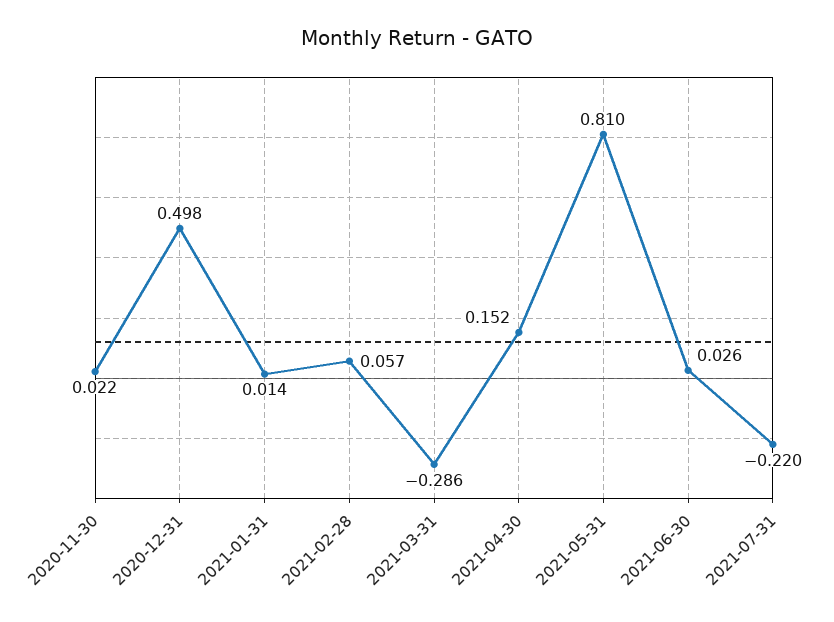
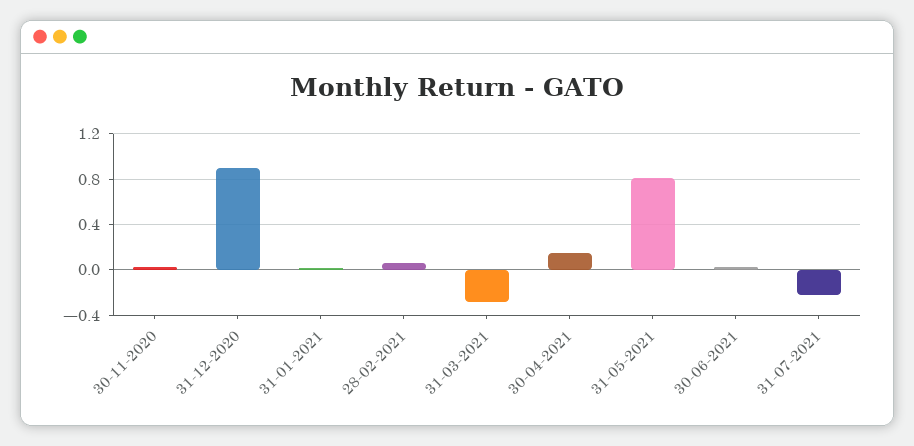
  {
    "2020-11-30": 0.022,
-   "2020-12-31": 0.498,
+   "2020-12-31": 0.9,
    "2021-01-31": 0.014,
    "2021-02-28": 0.057,
    "2021-03-31": -0.286,
    "2021-04-30": 0.152,
    "2021-05-31": 0.81,
    "2021-06-30": 0.026,
    "2021-07-31": -0.22
  }

